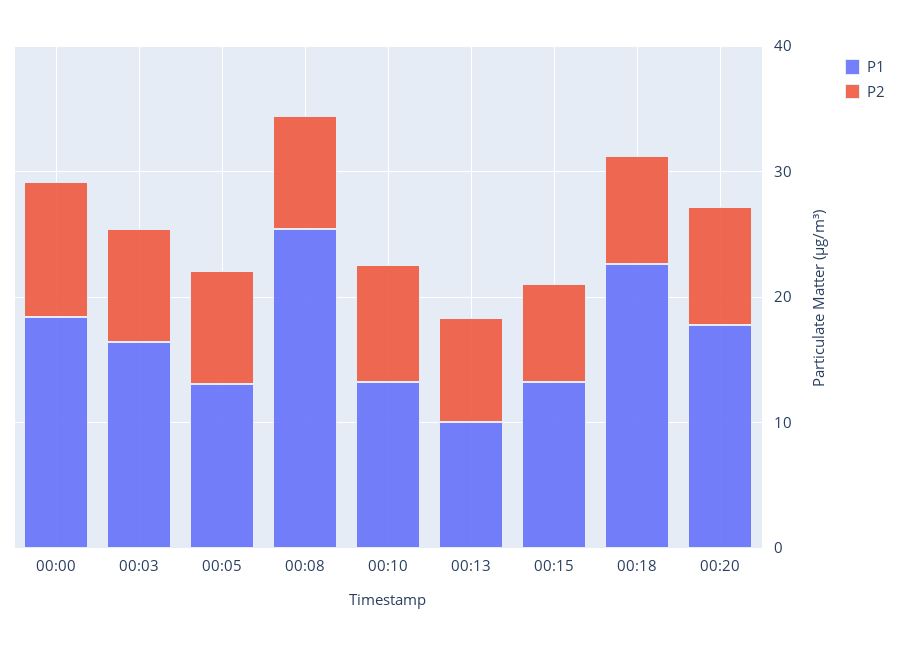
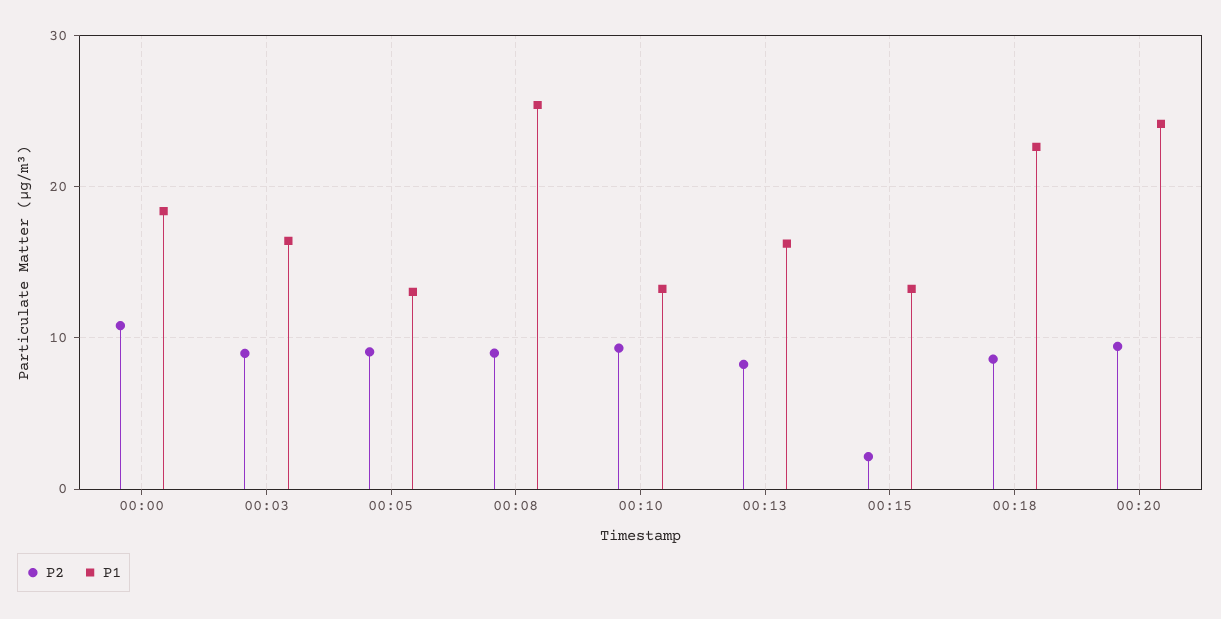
  {
    "P1": {
      "00:00": 18,
      "00:03": 16,
      "00:05": 13,
      "00:08": 25,
      "00:10": 13,
-     "00:13": 10,
+     "00:13": 16,
      "00:15": 13,
      "00:18": 23,
-     "00:20": 18
+     "00:20": 24
    },
    "P2": {
      "00:00": 11,
      "00:03": 9,
      "00:05": 9,
      "00:08": 9,
      "00:10": 9,
      "00:13": 8,
-     "00:15": 8,
+     "00:15": 2,
      "00:18": 9,
      "00:20": 9
    }
  }

